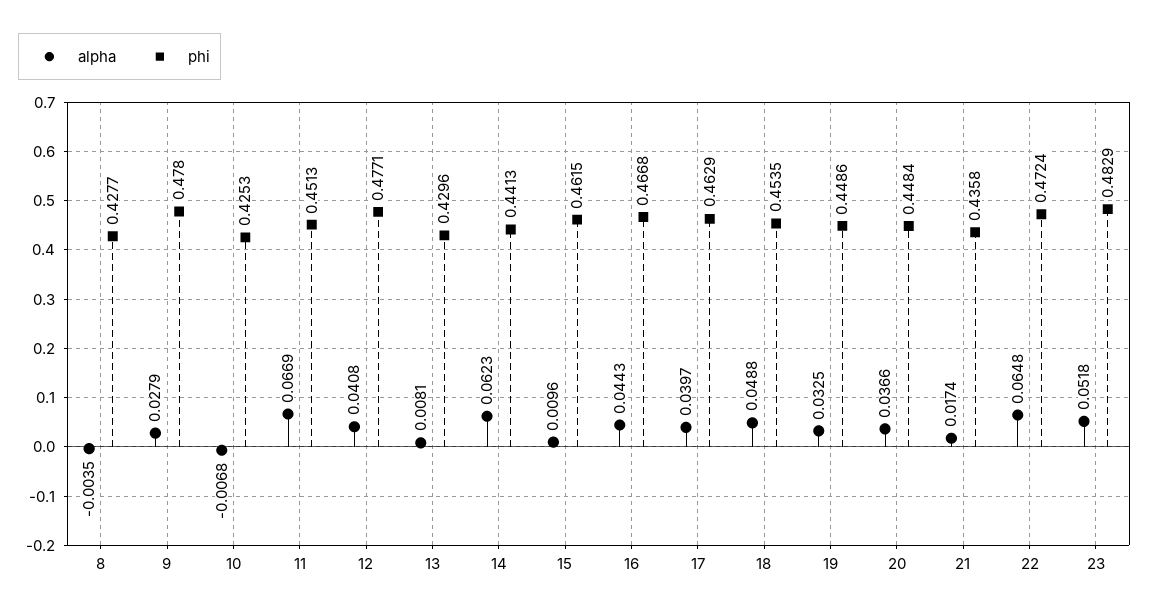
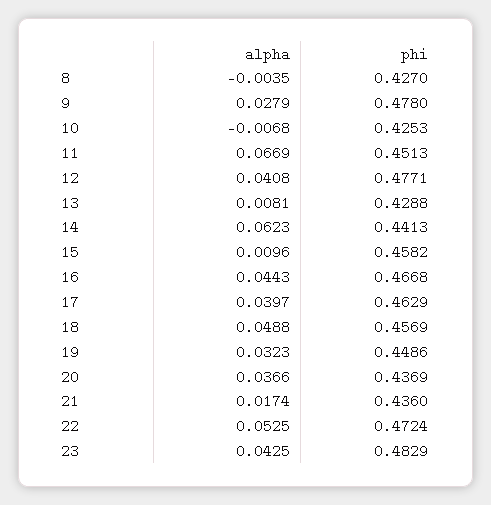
  {
    "alpha": {
      "8": -0.0035,
      "9": 0.0279,
      "10": -0.0068,
      "11": 0.0669,
      "12": 0.0408,
      "13": 0.0081,
      "14": 0.0623,
      "15": 0.0096,
      "16": 0.0443,
      "17": 0.0397,
      "18": 0.0488,
-     "19": 0.0325,
+     "19": 0.0323,
      "20": 0.0366,
      "21": 0.0174,
-     "22": 0.0648,
+     "22": 0.0525,
-     "23": 0.0518
+     "23": 0.0425
    },
    "phi": {
-     "8": 0.4277,
+     "8": 0.427,
      "9": 0.478,
      "10": 0.4253,
      "11": 0.4513,
      "12": 0.4771,
-     "13": 0.4296,
+     "13": 0.4288,
      "14": 0.4413,
-     "15": 0.4615,
+     "15": 0.4582,
      "16": 0.4668,
      "17": 0.4629,
-     "18": 0.4535,
+     "18": 0.4569,
      "19": 0.4486,
-     "20": 0.4484,
+     "20": 0.4369,
-     "21": 0.4358,
+     "21": 0.436,
      "22": 0.4724,
      "23": 0.4829
    }
  }

